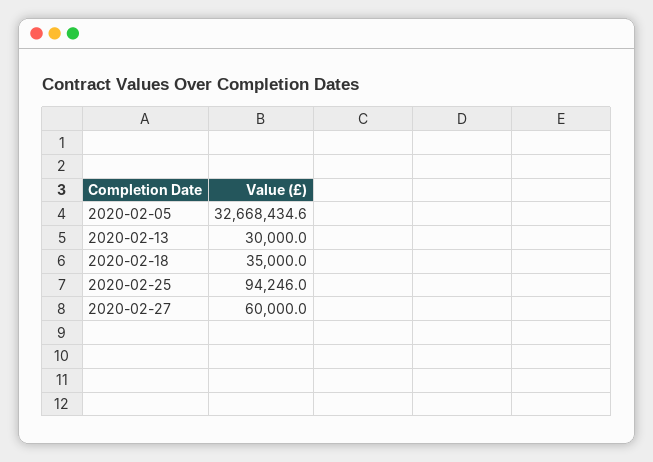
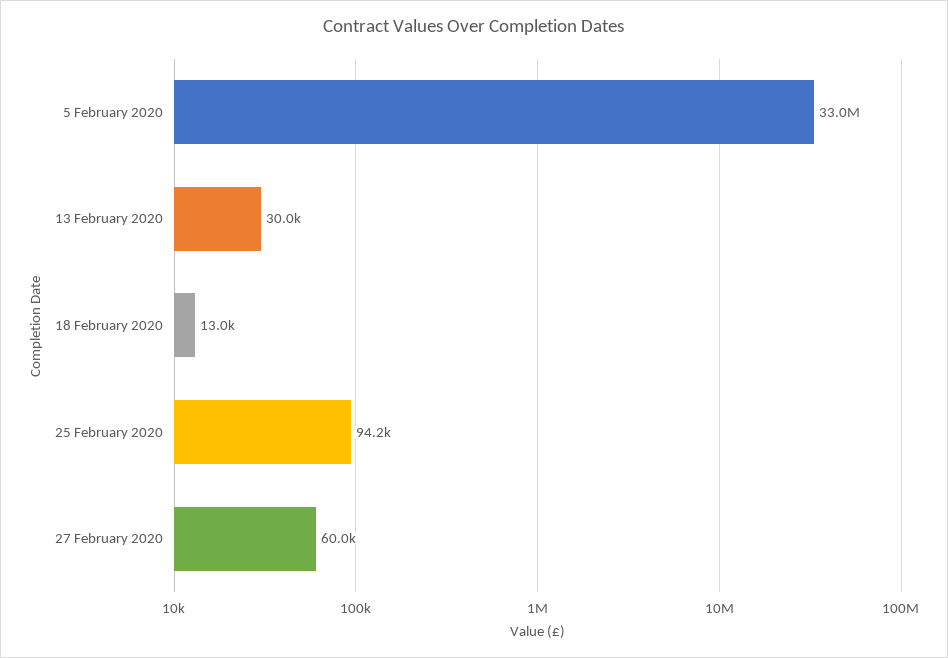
  {
-   "2020-02-05": 32668434.6,
+   "2020-02-05": 33000000,
    "2020-02-13": 30000,
-   "2020-02-18": 35000,
+   "2020-02-18": 13000,
    "2020-02-25": 94246,
    "2020-02-27": 60000
  }

